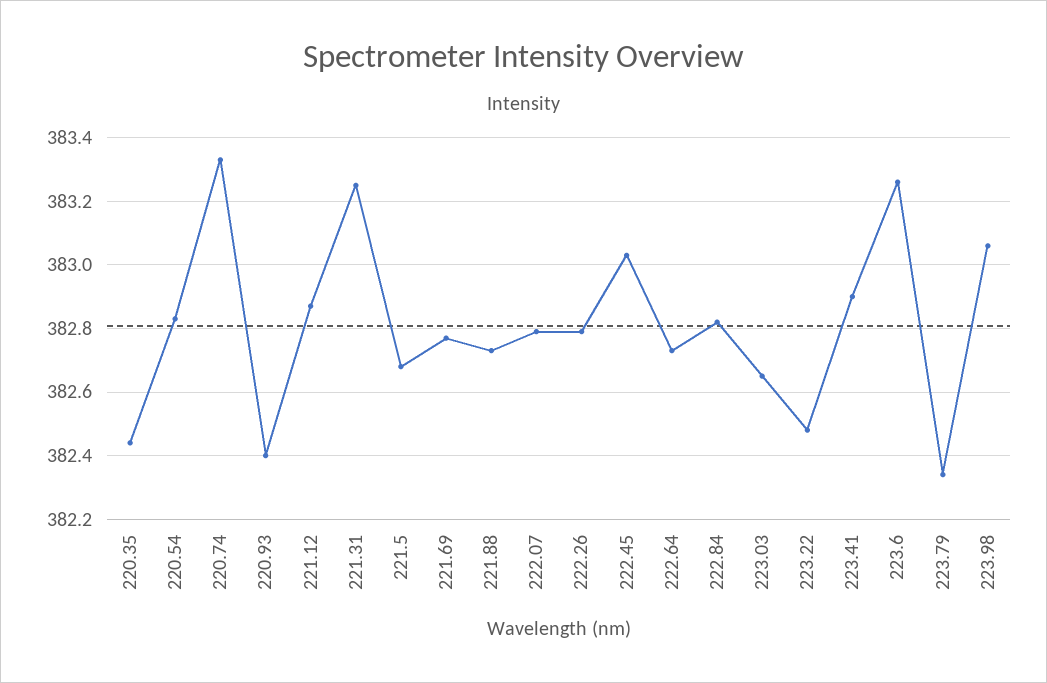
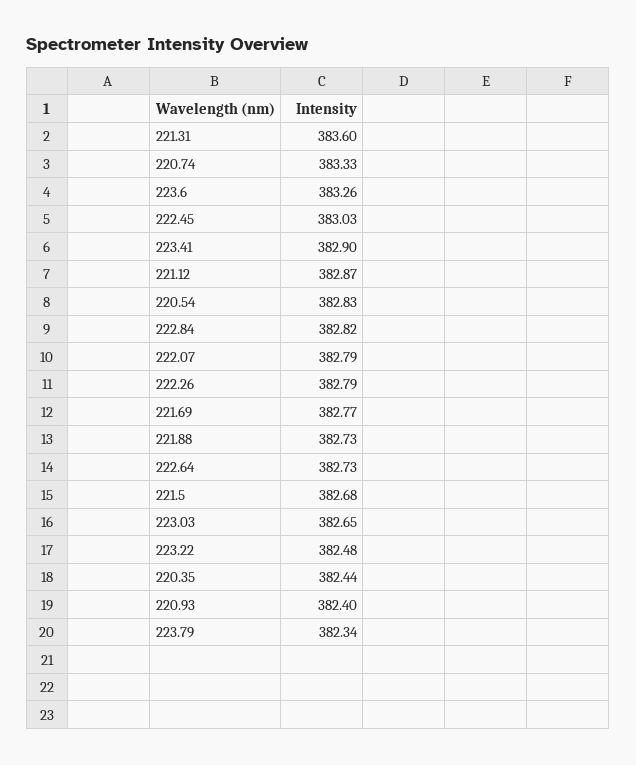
  {
    "220.35": 382.44,
    "220.54": 382.83,
    "220.74": 383.33,
    "220.93": 382.4,
    "221.12": 382.87,
-   "221.31": 383.25,
+   "221.31": 383.6,
    "221.5": 382.68,
    "221.69": 382.77,
    "221.88": 382.73,
    "222.07": 382.79,
    "222.26": 382.79,
    "222.45": 383.03,
    "222.64": 382.73,
    "222.84": 382.82,
    "223.03": 382.65,
    "223.22": 382.48,
    "223.41": 382.9,
    "223.6": 383.26,
-   "223.79": 382.34,
+   "223.79": 382.34
-   "223.98": 383.05
  }

